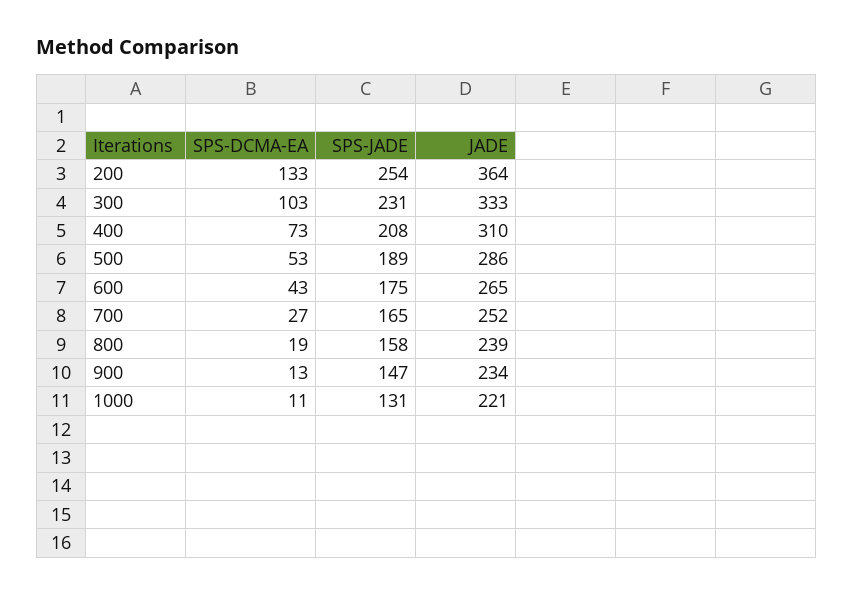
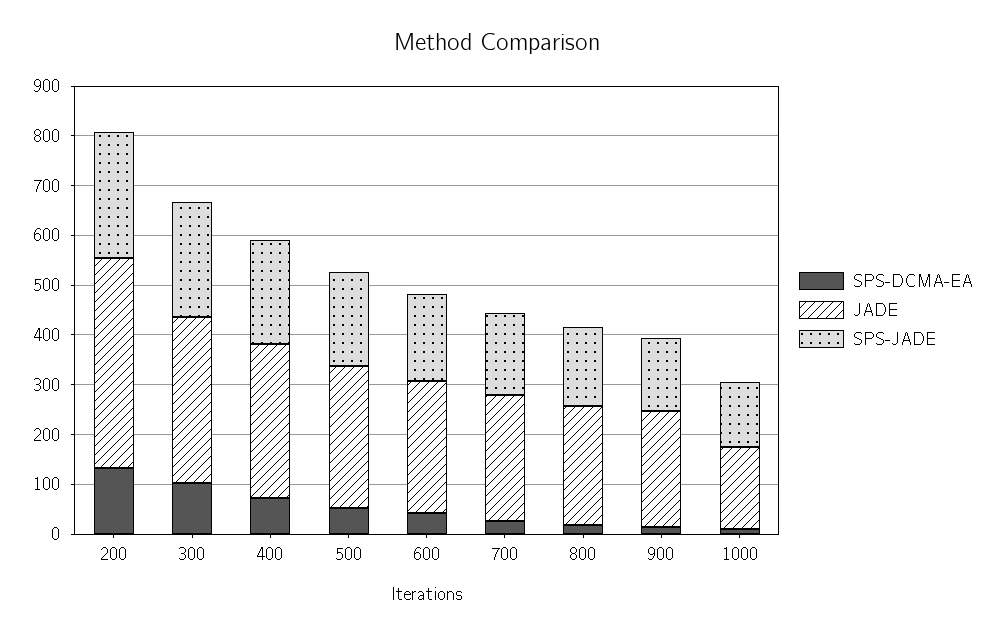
  {
    "SPS-DCMA-EA": {
      "200": 133,
      "300": 103,
      "400": 73,
      "500": 53,
      "600": 43,
      "700": 27,
      "800": 19,
      "900": 13,
      "1000": 11
    },
    "SPS-JADE": {
      "200": 254,
      "300": 231,
      "400": 208,
      "500": 189,
      "600": 175,
      "700": 165,
      "800": 158,
      "900": 147,
      "1000": 131
    },
    "JADE": {
-     "200": 364,
+     "200": 420,
      "300": 333,
      "400": 310,
      "500": 286,
      "600": 265,
      "700": 252,
      "800": 239,
      "900": 234,
-     "1000": 221
+     "1000": 160
    }
  }

